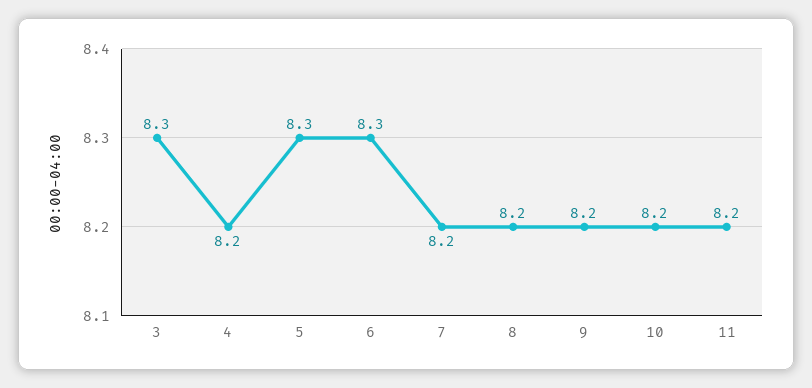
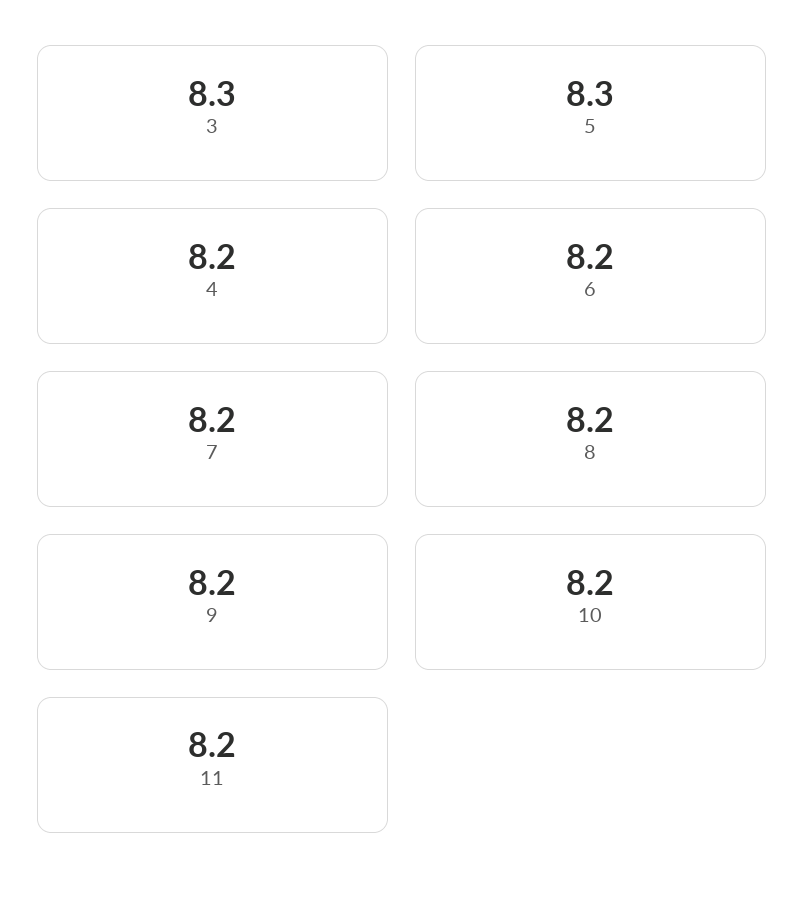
  {
    "3": 8.3,
    "4": 8.2,
    "5": 8.3,
-   "6": 8.3,
+   "6": 8.2,
    "7": 8.2,
    "8": 8.2,
    "9": 8.2,
    "10": 8.2,
    "11": 8.2
  }

